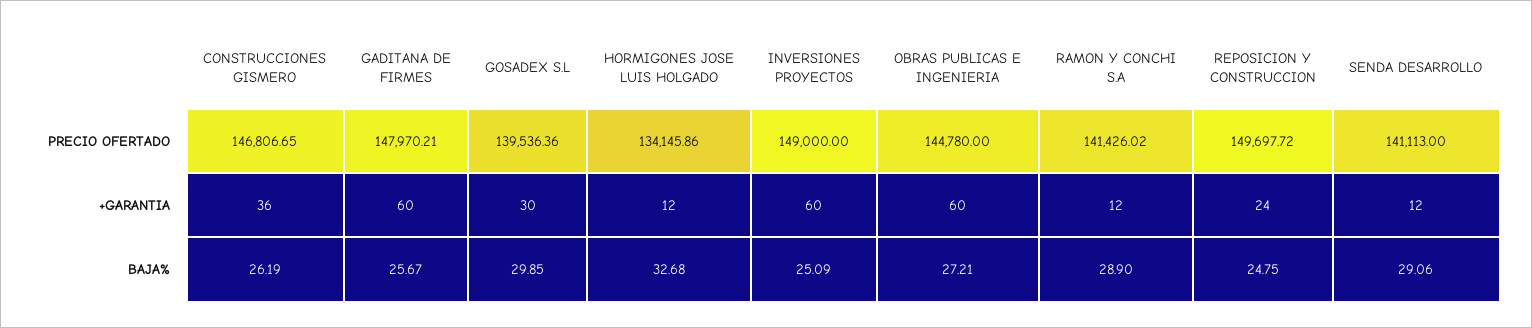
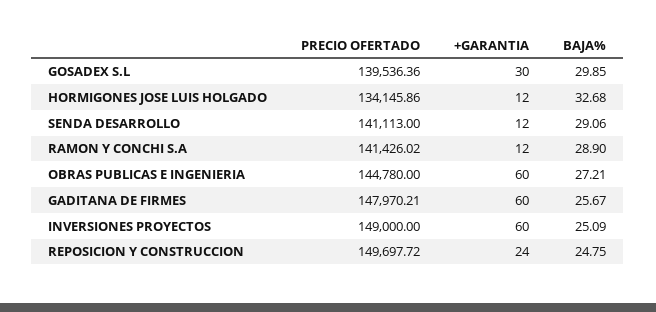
  {
-   "CONSTRUCCIONES GISMERO": {
-     "PRECIO OFERTADO": 146806.65,
-     "+GARANTIA": 36,
-     "BAJA%": 26.19
-   },
    "GADITANA DE FIRMES": {
      "PRECIO OFERTADO": 147970.21,
      "+GARANTIA": 60,
      "BAJA%": 25.67
    },
    "GOSADEX S.L": {
      "PRECIO OFERTADO": 139536.36,
      "+GARANTIA": 30,
      "BAJA%": 29.85
    },
    "HORMIGONES JOSE LUIS HOLGADO": {
      "PRECIO OFERTADO": 134145.86,
      "+GARANTIA": 12,
      "BAJA%": 32.68
    },
    "INVERSIONES PROYECTOS": {
      "PRECIO OFERTADO": 149000,
      "+GARANTIA": 60,
      "BAJA%": 25.09
    },
    "OBRAS PUBLICAS E INGENIERIA": {
      "PRECIO OFERTADO": 144780,
      "+GARANTIA": 60,
      "BAJA%": 27.21
    },
    "RAMON Y CONCHI S.A": {
      "PRECIO OFERTADO": 141426.02,
      "+GARANTIA": 12,
      "BAJA%": 28.9
    },
    "REPOSICION Y CONSTRUCCION": {
      "PRECIO OFERTADO": 149697.72,
      "+GARANTIA": 24,
      "BAJA%": 24.75
    },
    "SENDA DESARROLLO": {
      "PRECIO OFERTADO": 141113,
      "+GARANTIA": 12,
      "BAJA%": 29.06
    }
  }

